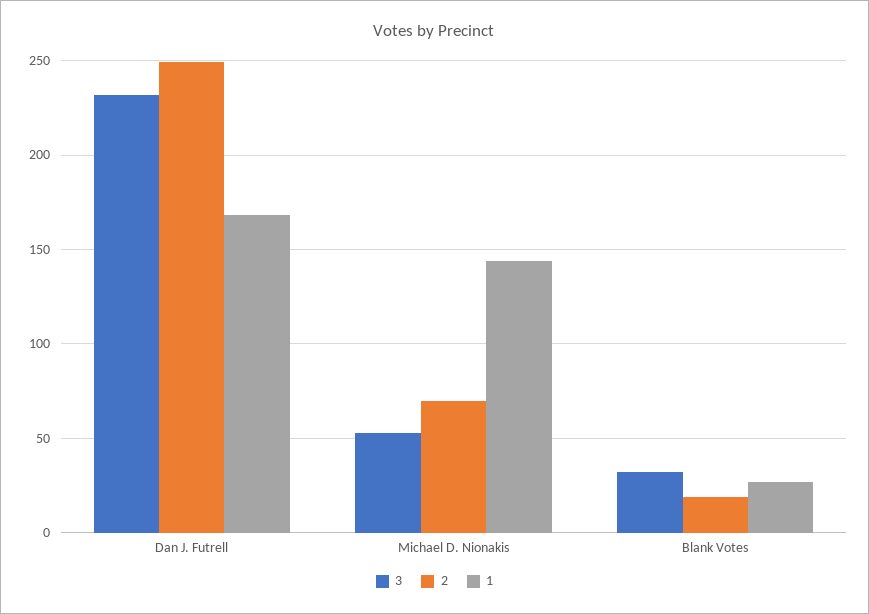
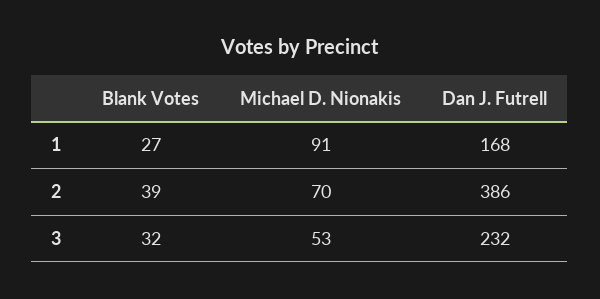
  {
    "3": {
      "Dan J. Futrell": 232,
      "Michael D. Nionakis": 53,
      "Blank Votes": 32
    },
    "2": {
-     "Dan J. Futrell": 250,
+     "Dan J. Futrell": 386,
      "Michael D. Nionakis": 70,
-     "Blank Votes": 20
+     "Blank Votes": 39
    },
    "1": {
      "Dan J. Futrell": 168,
-     "Michael D. Nionakis": 145,
+     "Michael D. Nionakis": 91,
      "Blank Votes": 27
    }
  }

